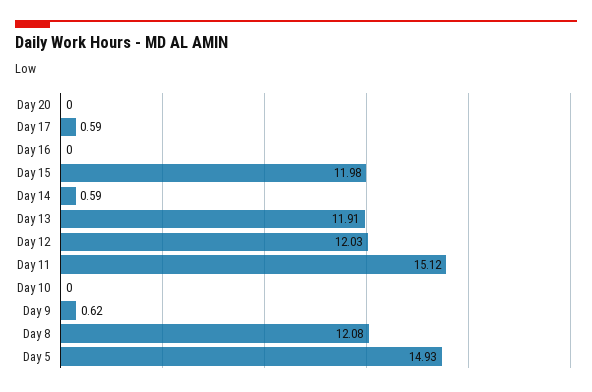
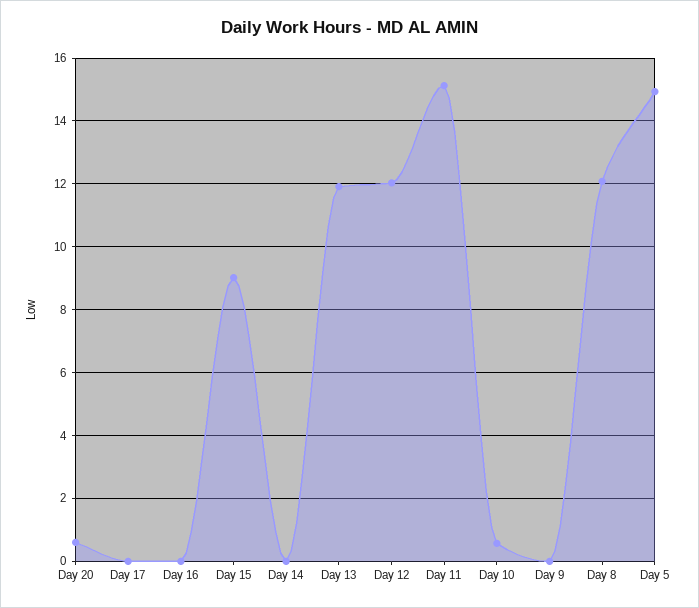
  {
-   "Day 20": 0,
+   "Day 20": 0.6,
-   "Day 17": 0.59,
+   "Day 17": 0,
    "Day 16": 0,
-   "Day 15": 11.98,
+   "Day 15": 9,
-   "Day 14": 0.59,
+   "Day 14": 0,
    "Day 13": 11.91,
    "Day 12": 12.03,
    "Day 11": 15.12,
-   "Day 10": 0,
+   "Day 10": 0.6,
-   "Day 9": 0.62,
+   "Day 9": 0,
    "Day 8": 12.08,
    "Day 5": 14.93
  }

